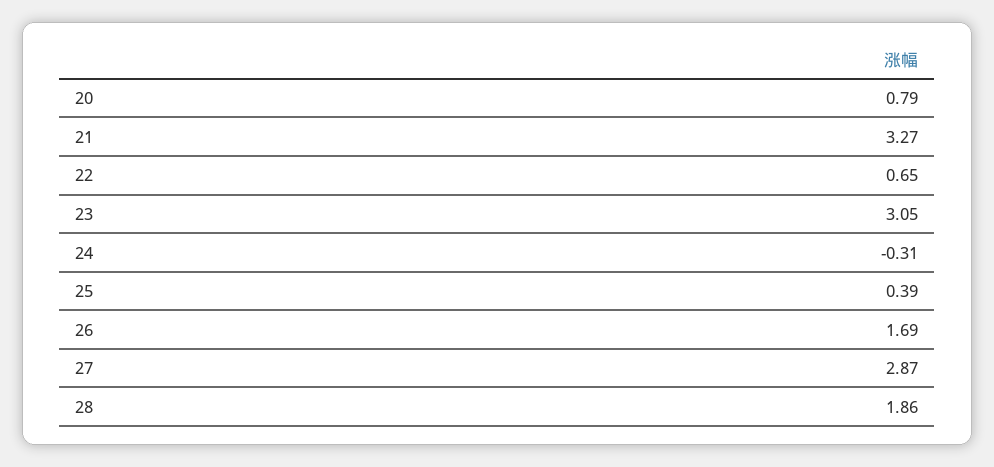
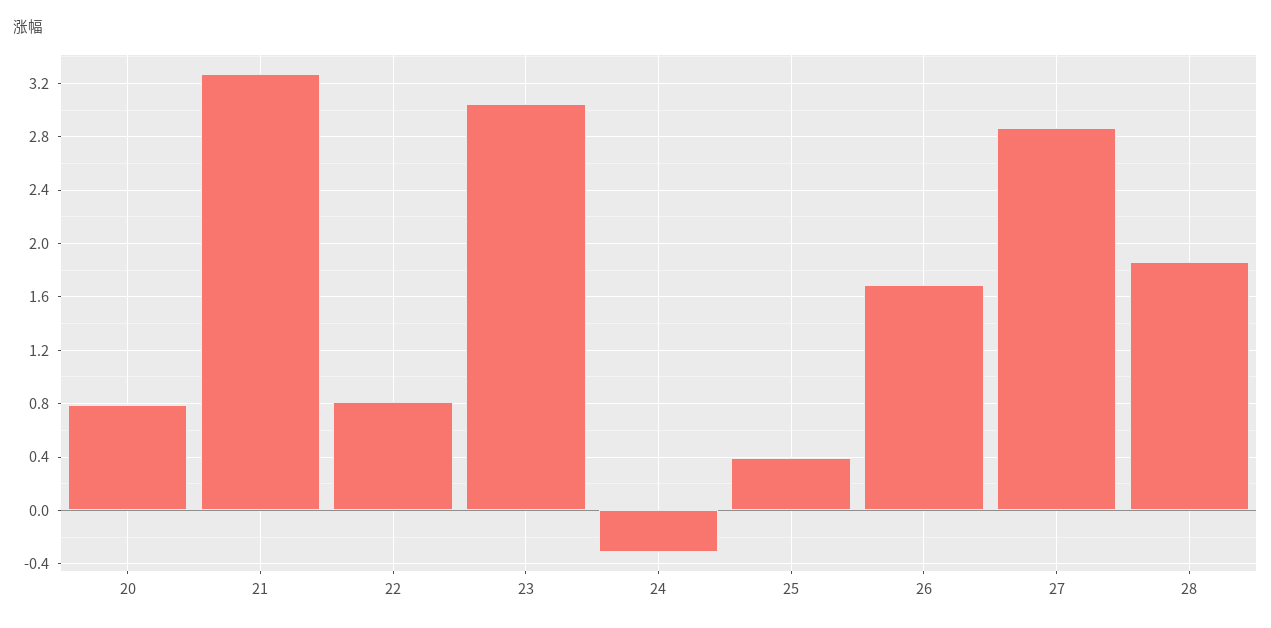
  {
    "20": 0.79,
    "21": 3.27,
-   "22": 0.65,
+   "22": 0.8,
    "23": 3.05,
    "24": -0.31,
    "25": 0.39,
    "26": 1.69,
    "27": 2.87,
    "28": 1.86
  }

